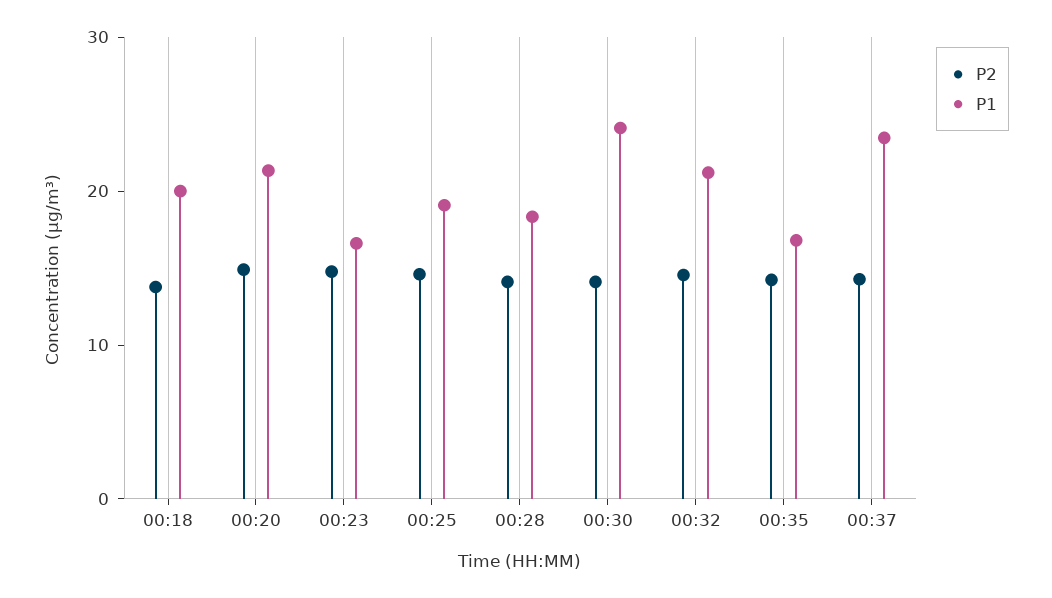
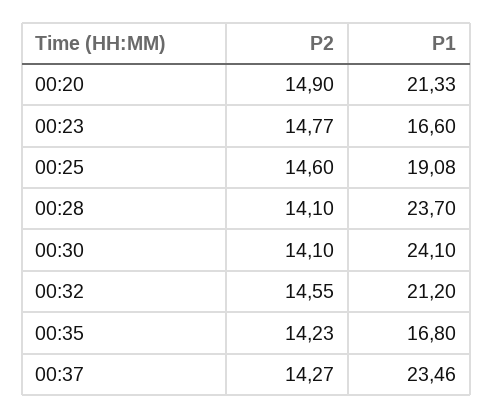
  {
    "P2": {
-     "00:18": 14,
      "00:20": 14.9,
      "00:23": 14.77,
      "00:25": 14.6,
      "00:28": 14.1,
      "00:30": 14.1,
      "00:32": 14.55,
      "00:35": 14.23,
      "00:37": 14.27
    },
    "P1": {
-     "00:18": 20,
      "00:20": 21.33,
      "00:23": 16.6,
      "00:25": 19.08,
-     "00:28": 18,
+     "00:28": 23.7,
      "00:30": 24.1,
      "00:32": 21.2,
      "00:35": 16.8,
      "00:37": 23.46
    }
  }

